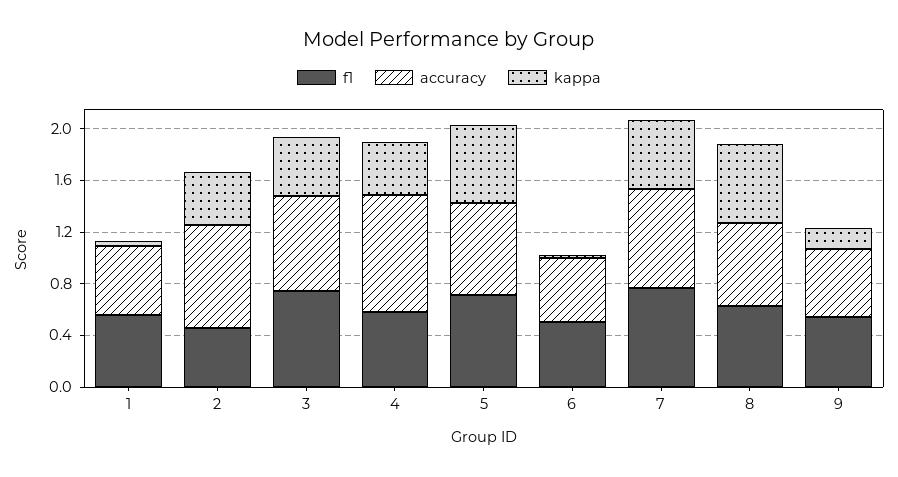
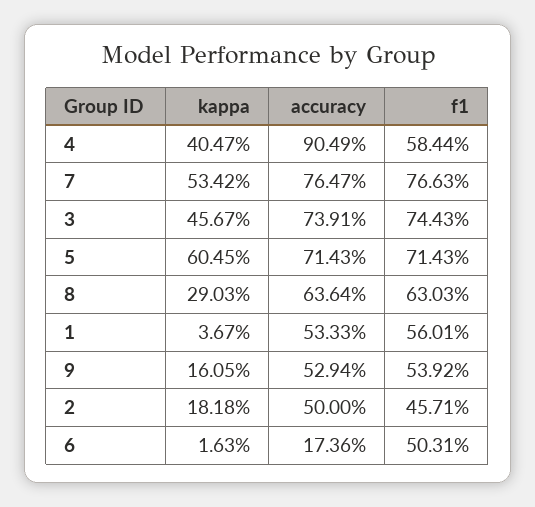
  {
    "f1": {
      "1": 0.5601,
      "2": 0.4571,
      "3": 0.7443,
      "4": 0.5844,
      "5": 0.7143,
      "6": 0.5031,
      "7": 0.7663,
      "8": 0.6303,
      "9": 0.5392
    },
    "accuracy": {
      "1": 0.5333,
-     "2": 0.8,
+     "2": 0.5,
      "3": 0.7391,
      "4": 0.9049,
      "5": 0.7143,
-     "6": 0.5,
+     "6": 0.1736,
      "7": 0.7647,
      "8": 0.6364,
      "9": 0.5294
    },
    "kappa": {
      "1": 0.0367,
-     "2": 0.4,
+     "2": 0.1818,
      "3": 0.4567,
      "4": 0.4047,
      "5": 0.6045,
      "6": 0.0163,
      "7": 0.5342,
-     "8": 0.6,
+     "8": 0.2903,
      "9": 0.1605
    }
  }

